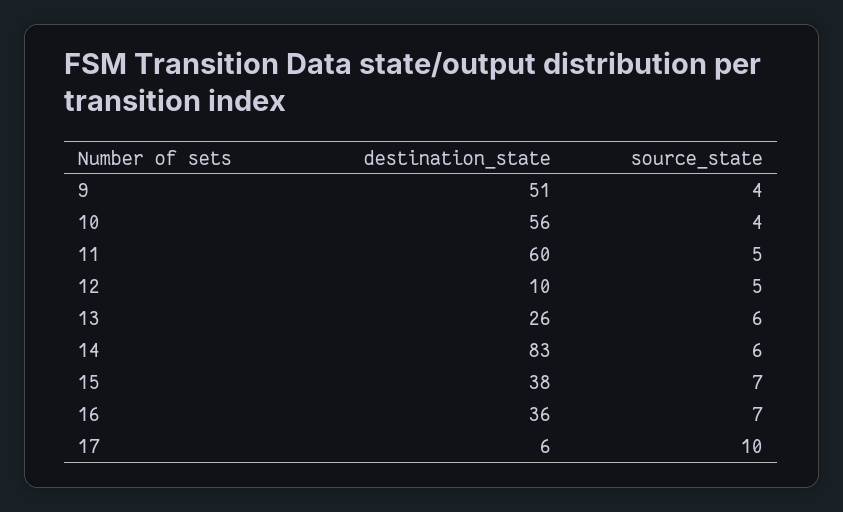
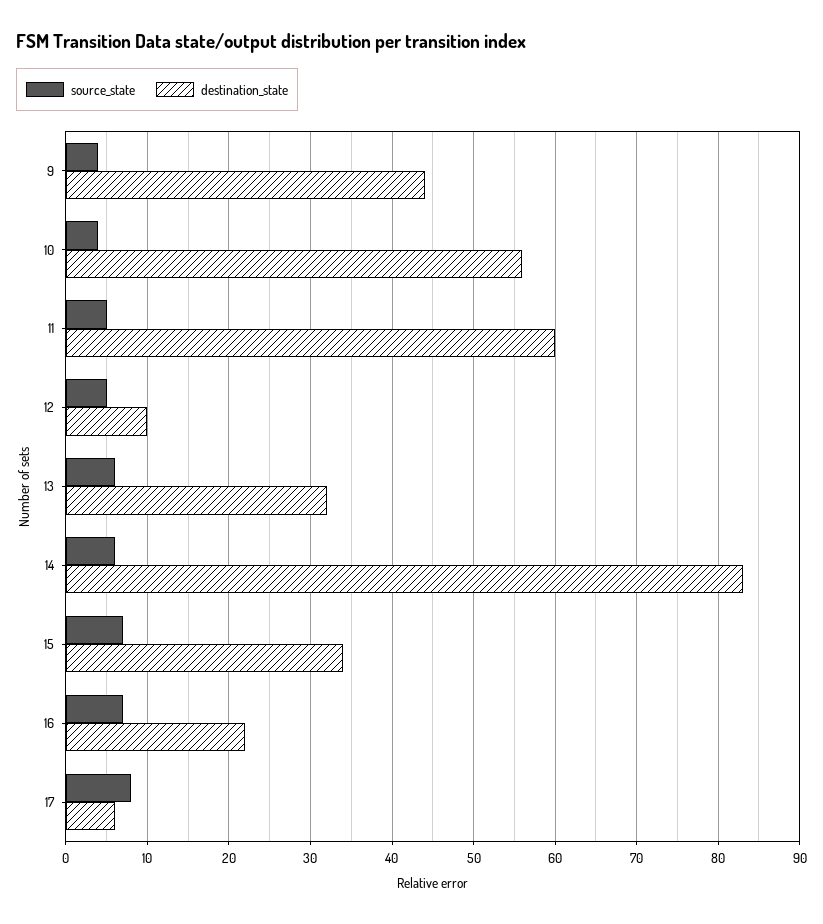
  {
    "destination_state": {
-     "9": 51,
+     "9": 44,
      "10": 56,
      "11": 60,
      "12": 10,
-     "13": 26,
+     "13": 32,
      "14": 83,
-     "15": 38,
+     "15": 34,
-     "16": 36,
+     "16": 22,
      "17": 6
    },
    "source_state": {
      "9": 4,
      "10": 4,
      "11": 5,
      "12": 5,
      "13": 6,
      "14": 6,
      "15": 7,
      "16": 7,
-     "17": 10
+     "17": 8
    }
  }

